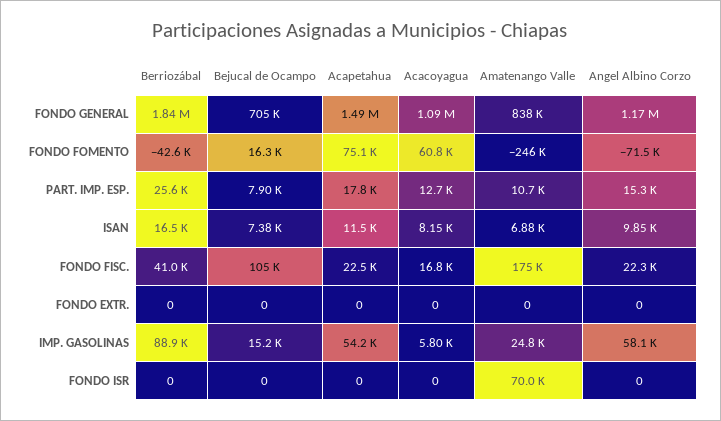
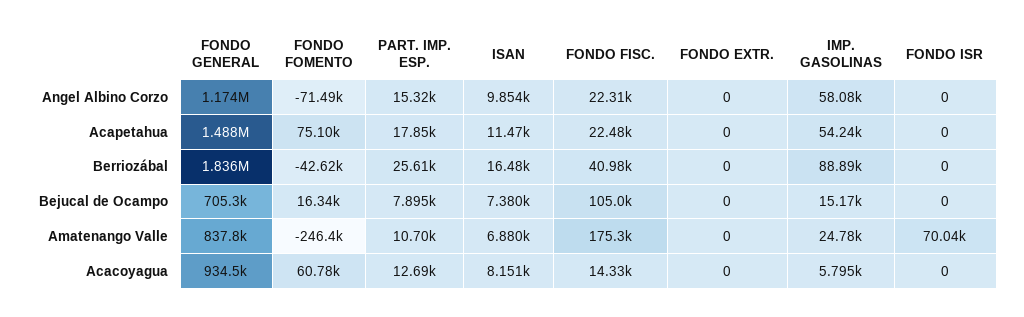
  {
    "Berriozábal": {
      "FONDO GENERAL": 1836000,
      "FONDO FOMENTO": -42620,
      "PART. IMP. ESP.": 25610,
      "ISAN": 16480,
      "FONDO FISC.": 40980,
      "FONDO EXTR.": 0,
      "IMP. GASOLINAS": 88890,
      "FONDO ISR": 0
    },
    "Bejucal de Ocampo": {
      "FONDO GENERAL": 705300,
      "FONDO FOMENTO": 16340,
      "PART. IMP. ESP.": 7895,
      "ISAN": 7380,
      "FONDO FISC.": 105000,
      "FONDO EXTR.": 0,
      "IMP. GASOLINAS": 15170,
      "FONDO ISR": 0
    },
    "Acapetahua": {
      "FONDO GENERAL": 1488000,
      "FONDO FOMENTO": 75100,
      "PART. IMP. ESP.": 17850,
      "ISAN": 11470,
      "FONDO FISC.": 22480,
      "FONDO EXTR.": 0,
      "IMP. GASOLINAS": 54240,
      "FONDO ISR": 0
    },
    "Acacoyagua": {
-     "FONDO GENERAL": 1090000,
+     "FONDO GENERAL": 934500,
      "FONDO FOMENTO": 60780,
      "PART. IMP. ESP.": 12690,
      "ISAN": 8151,
-     "FONDO FISC.": 16800,
+     "FONDO FISC.": 14330,
      "FONDO EXTR.": 0,
      "IMP. GASOLINAS": 5795,
      "FONDO ISR": 0
    },
    "Amatenango Valle": {
      "FONDO GENERAL": 837800,
      "FONDO FOMENTO": -246400,
      "PART. IMP. ESP.": 10700,
      "ISAN": 6880,
      "FONDO FISC.": 175300,
      "FONDO EXTR.": 0,
      "IMP. GASOLINAS": 24780,
      "FONDO ISR": 70040
    },
    "Angel Albino Corzo": {
      "FONDO GENERAL": 1174000,
      "FONDO FOMENTO": -71490,
      "PART. IMP. ESP.": 15320,
      "ISAN": 9854,
      "FONDO FISC.": 22310,
      "FONDO EXTR.": 0,
      "IMP. GASOLINAS": 58080,
      "FONDO ISR": 0
    }
  }

